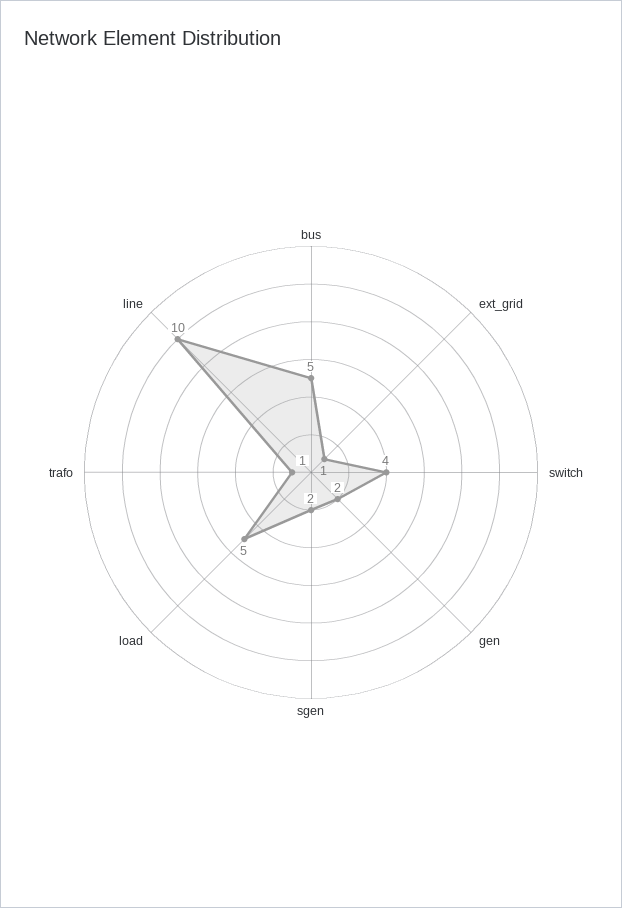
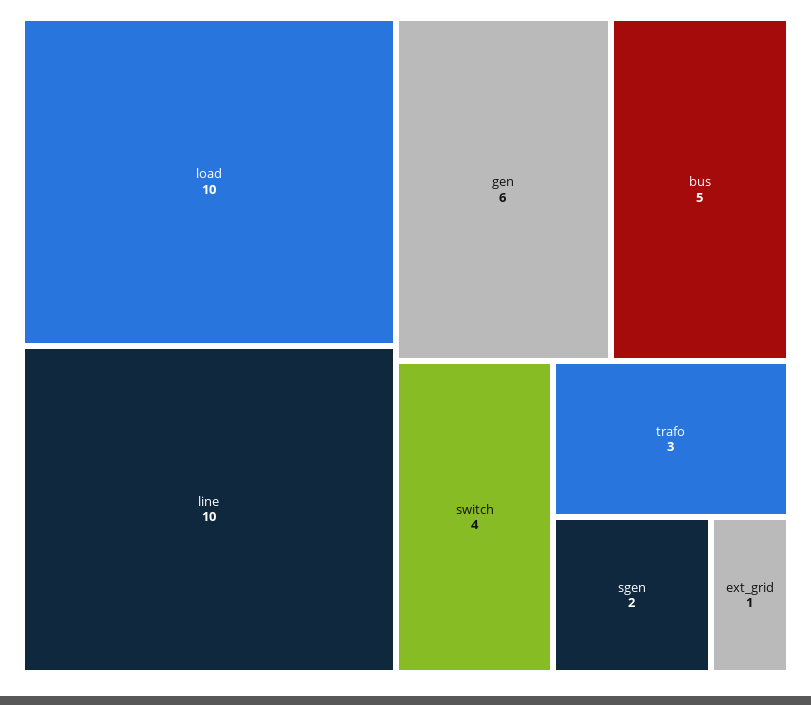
  {
    "bus": 5,
    "ext_grid": 1,
    "switch": 4,
-   "gen": 2,
+   "gen": 6,
    "sgen": 2,
-   "load": 5,
+   "load": 10,
-   "trafo": 1,
+   "trafo": 3,
    "line": 10
  }

